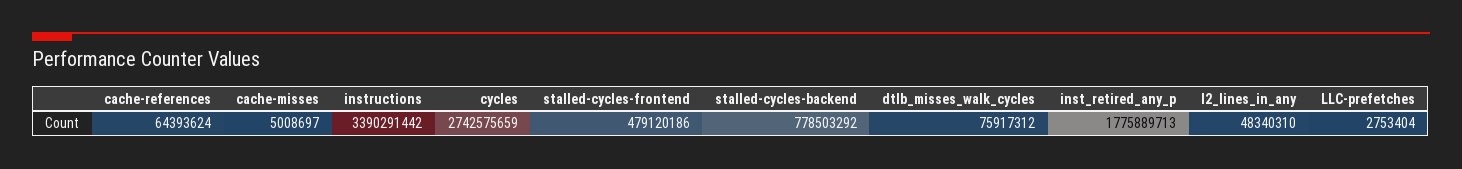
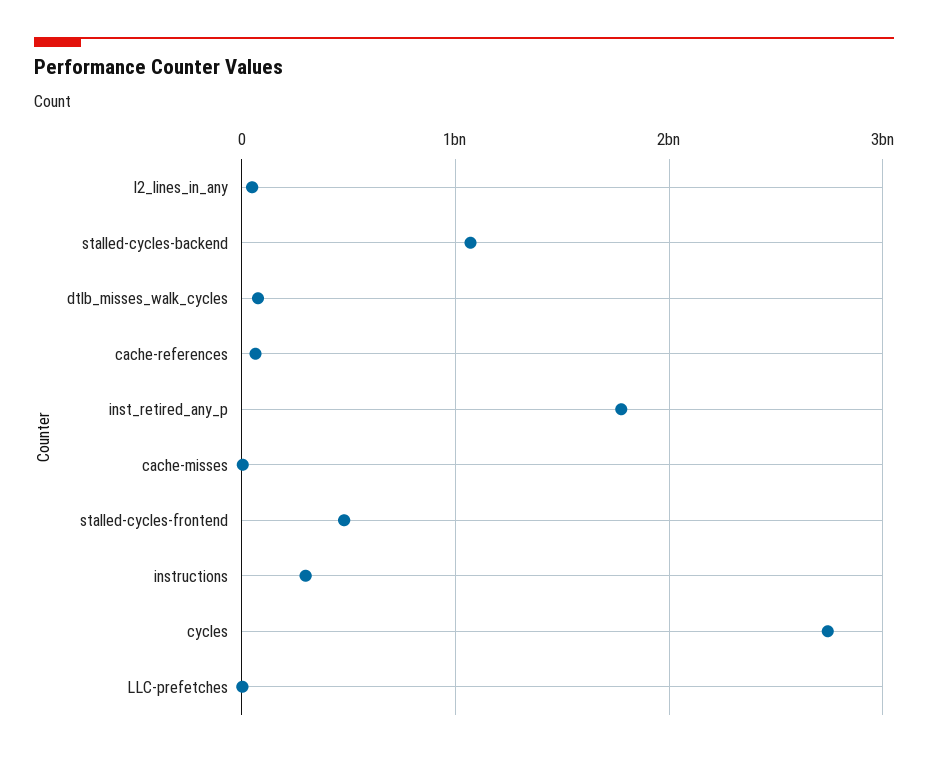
  {
    "cache-references": 64393624,
    "cache-misses": 5008697,
-   "instructions": 3390291442,
+   "instructions": 300000000,
    "cycles": 2742575659,
    "stalled-cycles-frontend": 479120186,
-   "stalled-cycles-backend": 778503292,
+   "stalled-cycles-backend": 1100000000,
    "dtlb_misses_walk_cycles": 75917312,
    "inst_retired_any_p": 1775889713,
    "l2_lines_in_any": 48340310,
    "LLC-prefetches": 2753404
  }

